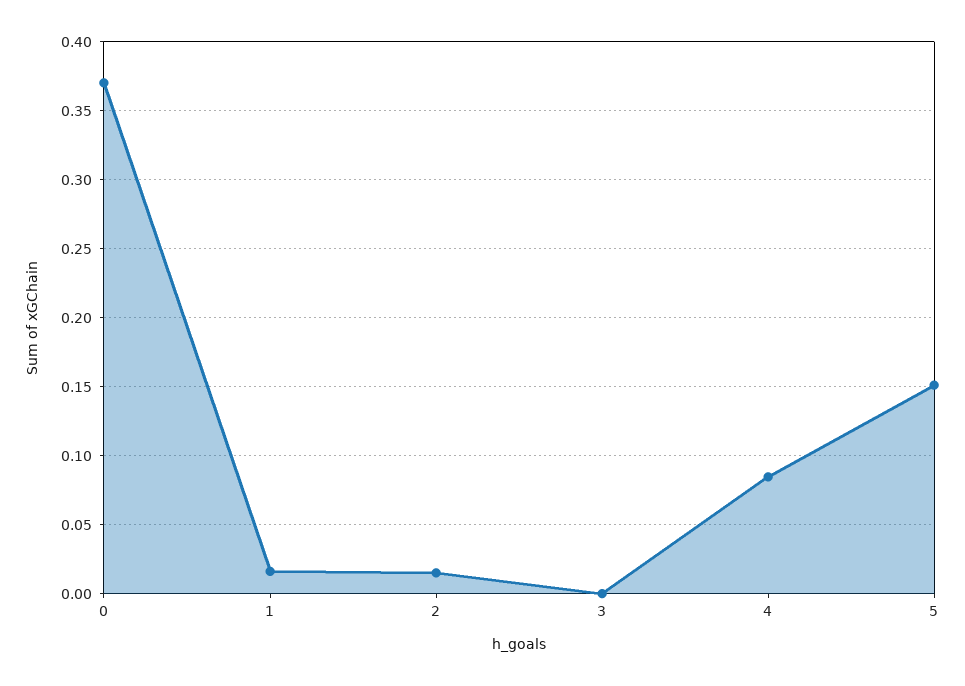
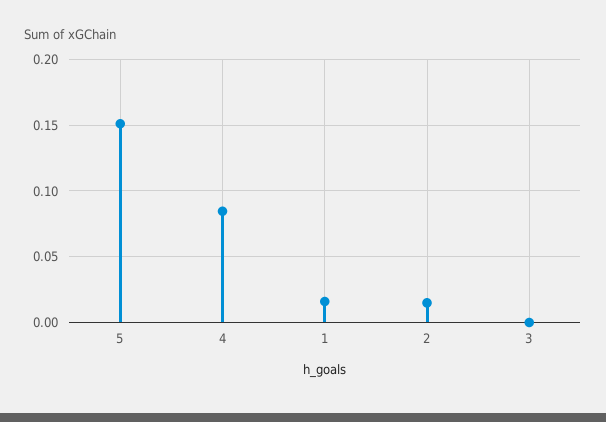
  {
-   "0": 0.37,
    "1": 0.015,
    "2": 0.015,
    "3": 0,
    "4": 0.085,
    "5": 0.15
  }

